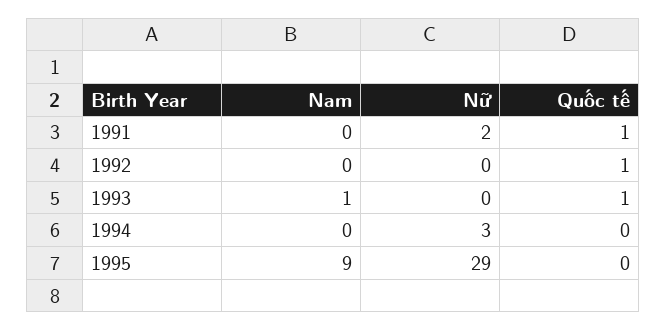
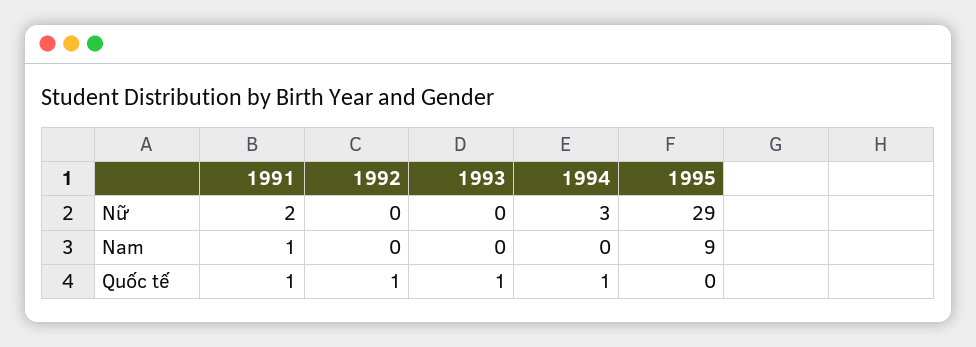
  {
    "Nam": {
-     "1991": 0,
+     "1991": 1,
      "1992": 0,
-     "1993": 1,
+     "1993": 0,
      "1994": 0,
      "1995": 9
    },
    "Nữ": {
      "1991": 2,
      "1992": 0,
      "1993": 0,
      "1994": 3,
      "1995": 29
    },
    "Quốc tế": {
      "1991": 1,
      "1992": 1,
      "1993": 1,
-     "1994": 0,
+     "1994": 1,
      "1995": 0
    }
  }

